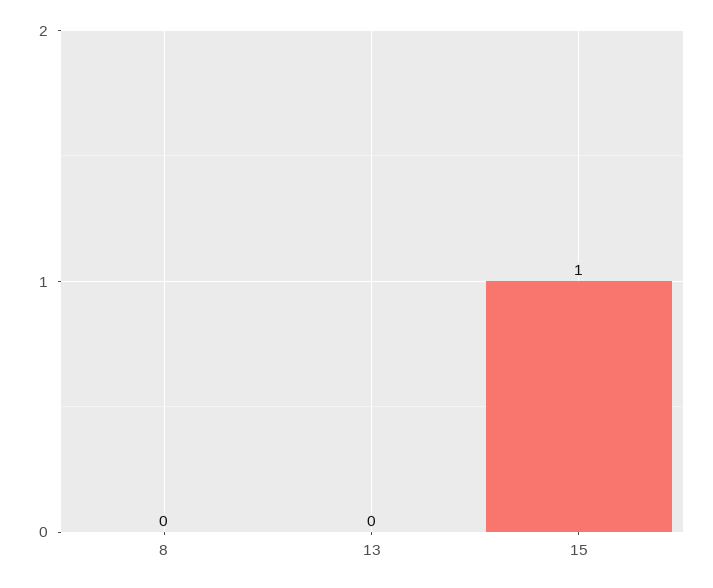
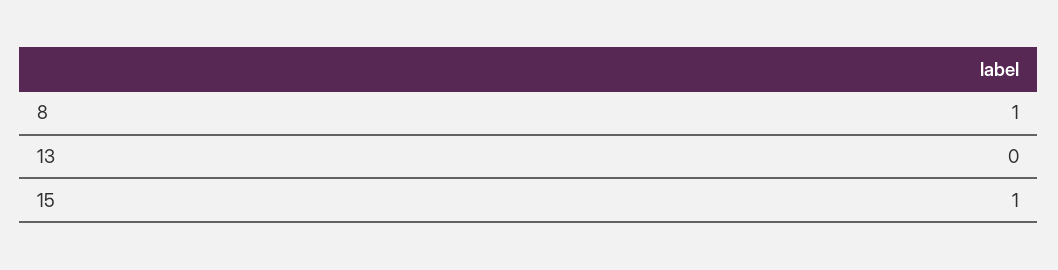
  {
-   "8": 0,
+   "8": 1,
    "13": 0,
    "15": 1
  }

